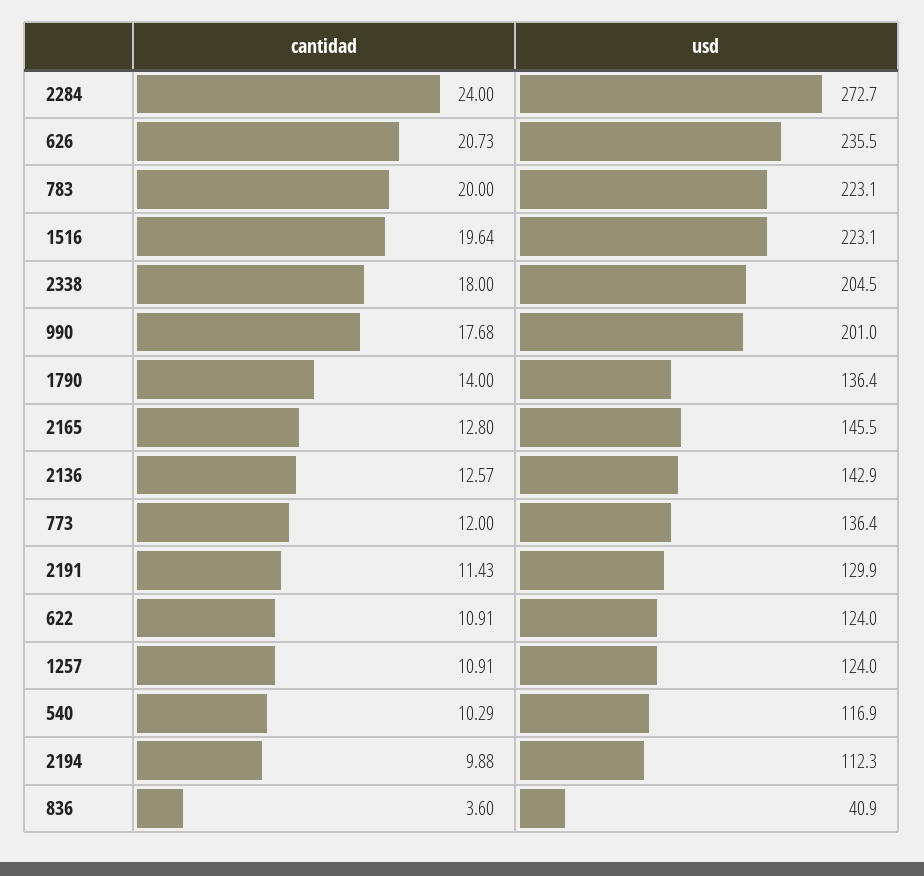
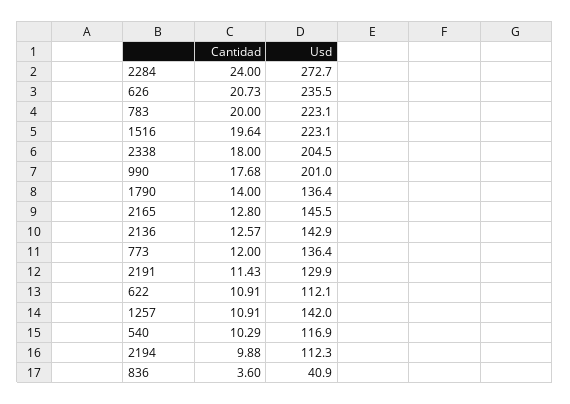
  {
    "cantidad": {
      "2284": 24,
      "626": 20.73,
      "783": 20,
      "1516": 19.64,
      "2338": 18,
      "990": 17.68,
      "1790": 14,
      "2165": 12.8,
      "2136": 12.57,
      "773": 12,
      "2191": 11.43,
      "622": 10.91,
      "1257": 10.91,
      "540": 10.29,
      "2194": 9.88,
      "836": 3.6
    },
    "usd": {
      "2284": 272.7,
      "626": 235.5,
      "783": 223.1,
      "1516": 223.1,
      "2338": 204.5,
      "990": 201,
      "1790": 136.4,
      "2165": 145.5,
      "2136": 142.9,
      "773": 136.4,
      "2191": 129.9,
-     "622": 124,
+     "622": 112.1,
-     "1257": 124,
+     "1257": 142,
      "540": 116.9,
      "2194": 112.3,
      "836": 40.9
    }
  }

